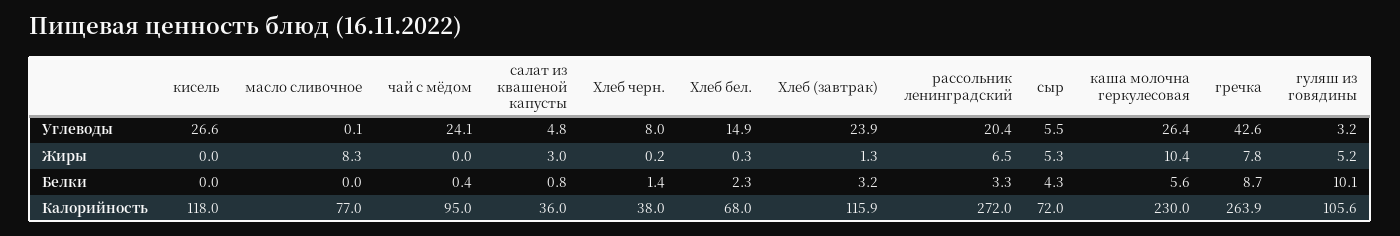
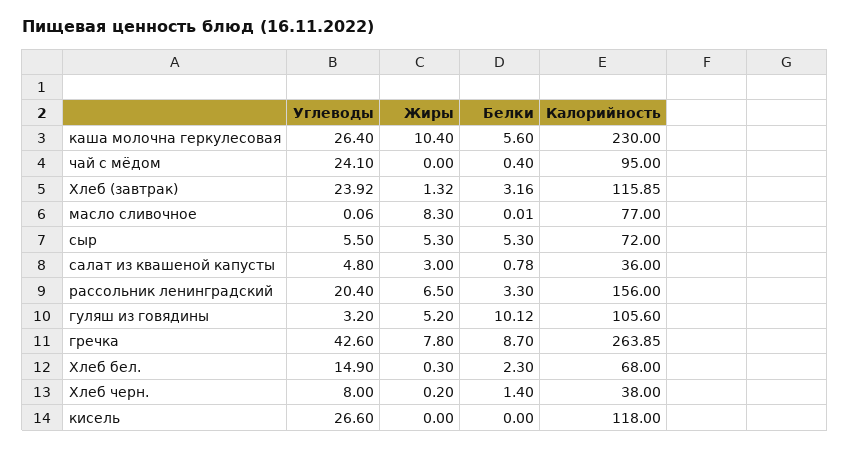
  {
    "кисель": {
      "Углеводы": 26.6,
      "Жиры": 0,
      "Белки": 0,
      "Калорийность": 118
    },
    "масло сливочное": {
      "Углеводы": 0.06,
      "Жиры": 8.3,
      "Белки": 0.01,
      "Калорийность": 77
    },
    "чай с мёдом": {
      "Углеводы": 24.1,
      "Жиры": 0,
      "Белки": 0.4,
      "Калорийность": 95
    },
    "салат из квашеной капусты": {
      "Углеводы": 4.8,
      "Жиры": 3,
      "Белки": 0.78,
      "Калорийность": 36
    },
    "Хлеб черн.": {
      "Углеводы": 8,
      "Жиры": 0.2,
      "Белки": 1.4,
      "Калорийность": 38
    },
    "Хлеб бел.": {
      "Углеводы": 14.9,
      "Жиры": 0.3,
      "Белки": 2.3,
      "Калорийность": 68
    },
    "Хлеб (завтрак)": {
      "Углеводы": 23.92,
      "Жиры": 1.32,
      "Белки": 3.16,
      "Калорийность": 115.85
    },
    "рассольник ленинградский": {
      "Углеводы": 20.4,
      "Жиры": 6.5,
      "Белки": 3.3,
-     "Калорийность": 272
+     "Калорийность": 156
    },
    "сыр": {
      "Углеводы": 5.5,
      "Жиры": 5.3,
-     "Белки": 4.3,
+     "Белки": 5.3,
      "Калорийность": 72
    },
    "каша молочна геркулесовая": {
      "Углеводы": 26.4,
      "Жиры": 10.4,
      "Белки": 5.6,
      "Калорийность": 230
    },
    "гречка": {
      "Углеводы": 42.6,
      "Жиры": 7.8,
      "Белки": 8.7,
      "Калорийность": 263.85
    },
    "гуляш из говядины": {
      "Углеводы": 3.2,
      "Жиры": 5.2,
      "Белки": 10.12,
      "Калорийность": 105.6
    }
  }

